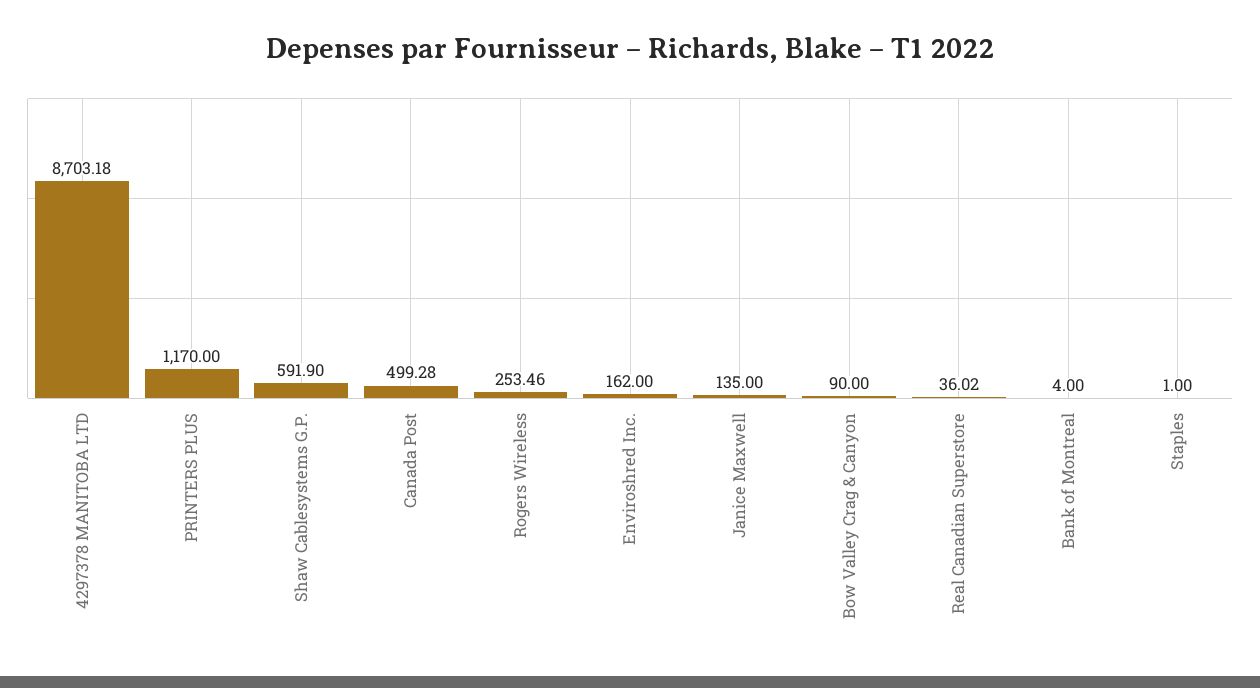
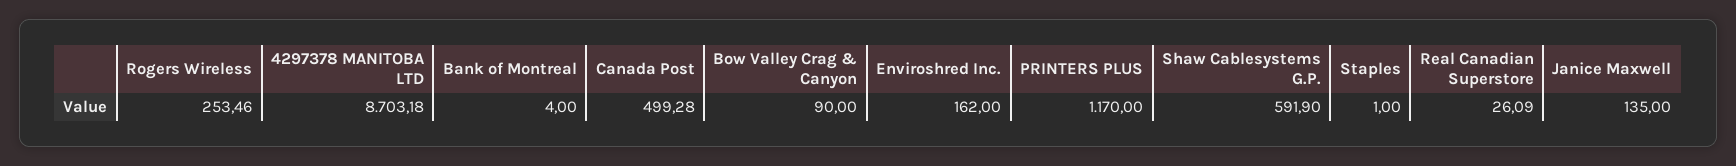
  {
    "4297378 MANITOBA LTD": 8703.18,
    "PRINTERS PLUS": 1170,
    "Shaw Cablesystems G.P.": 591.9,
    "Canada Post": 499.28,
    "Rogers Wireless": 253.46,
    "Enviroshred Inc.": 162,
    "Janice Maxwell": 135,
    "Bow Valley Crag & Canyon": 90,
-   "Real Canadian Superstore": 36.02,
+   "Real Canadian Superstore": 26.09,
    "Bank of Montreal": 4,
    "Staples": 1
  }

